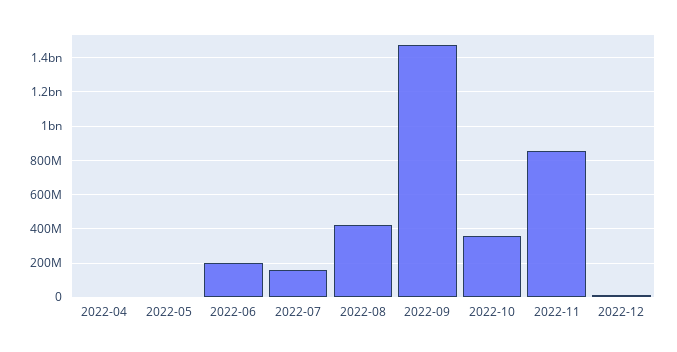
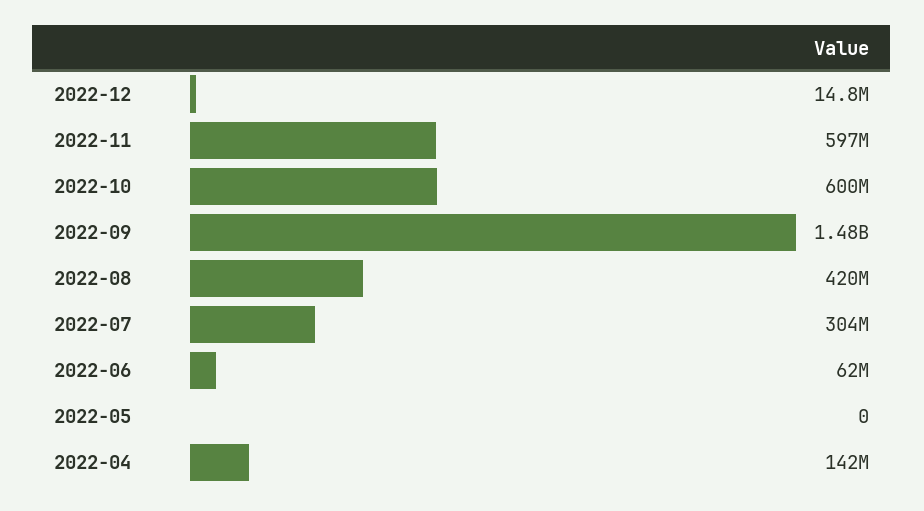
  {
-   "2022-04": 0,
+   "2022-04": 142000000,
    "2022-05": 0,
-   "2022-06": 200000000,
+   "2022-06": 62000000,
-   "2022-07": 150000000,
+   "2022-07": 304000000,
    "2022-08": 420000000,
    "2022-09": 1480000000,
-   "2022-10": 350000000,
+   "2022-10": 600000000,
-   "2022-11": 850000000,
+   "2022-11": 597000000,
    "2022-12": 14800000
  }

